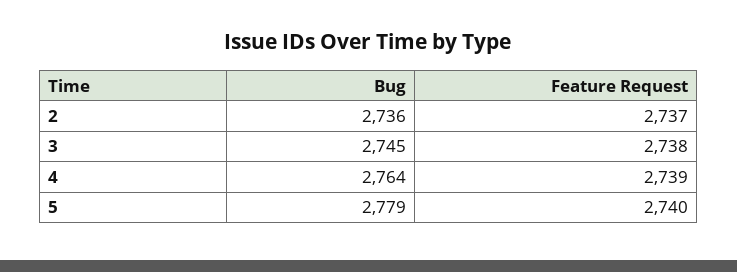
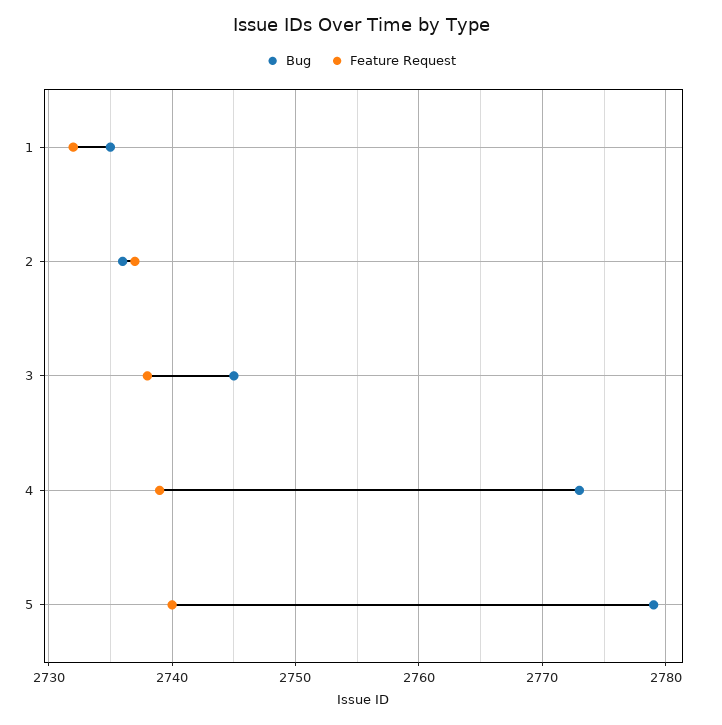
  {
    "Bug": {
      "2": 2736,
      "3": 2745,
-     "4": 2764,
+     "4": 2773,
-     "5": 2779
+     "5": 2779,
+     "1": 2735
    },
    "Feature Request": {
      "2": 2737,
      "3": 2738,
      "4": 2739,
-     "5": 2740
+     "5": 2740,
+     "1": 2732
    }
  }

